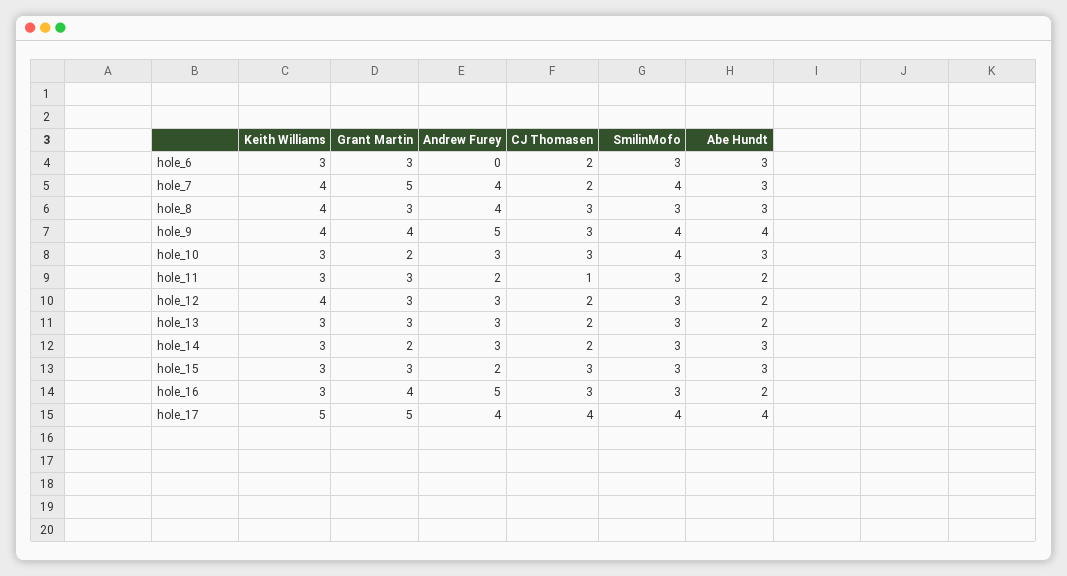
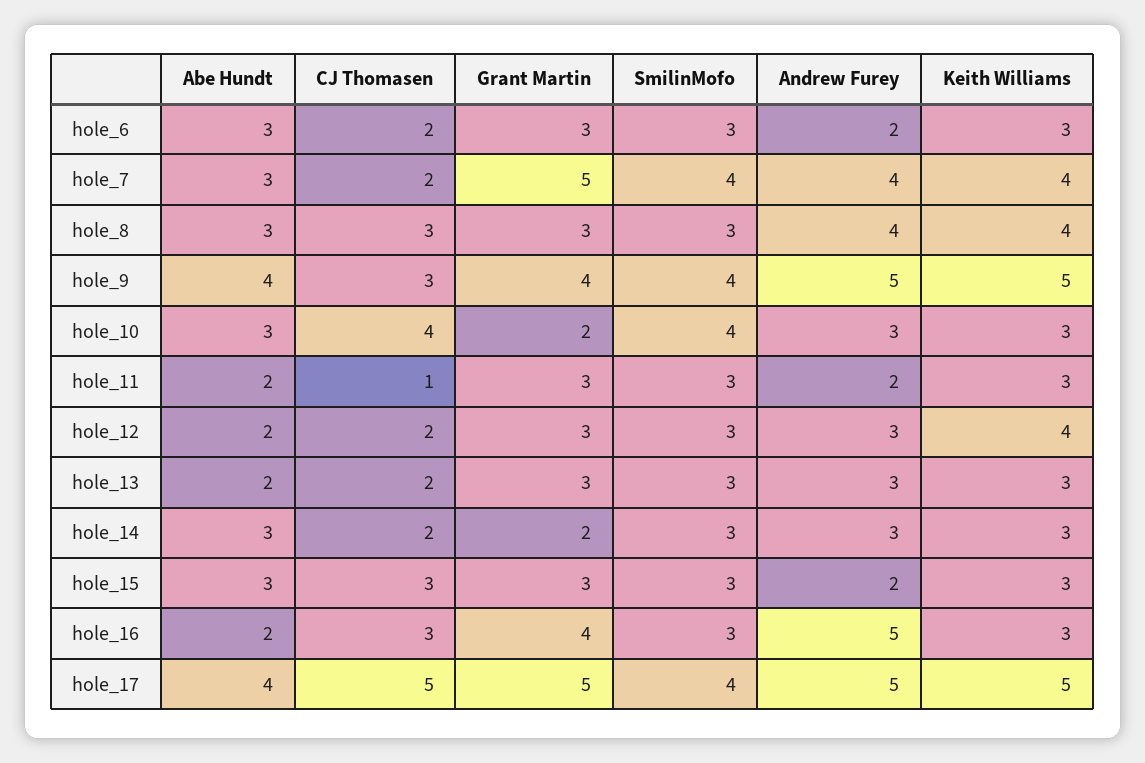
  {
    "Keith Williams": {
      "hole_6": 3,
      "hole_7": 4,
      "hole_8": 4,
-     "hole_9": 4,
+     "hole_9": 5,
      "hole_10": 3,
      "hole_11": 3,
      "hole_12": 4,
      "hole_13": 3,
      "hole_14": 3,
      "hole_15": 3,
      "hole_16": 3,
      "hole_17": 5
    },
    "Grant Martin": {
      "hole_6": 3,
      "hole_7": 5,
      "hole_8": 3,
      "hole_9": 4,
      "hole_10": 2,
      "hole_11": 3,
      "hole_12": 3,
      "hole_13": 3,
      "hole_14": 2,
      "hole_15": 3,
      "hole_16": 4,
      "hole_17": 5
    },
    "Andrew Furey": {
-     "hole_6": 0,
+     "hole_6": 2,
      "hole_7": 4,
      "hole_8": 4,
      "hole_9": 5,
      "hole_10": 3,
      "hole_11": 2,
      "hole_12": 3,
      "hole_13": 3,
      "hole_14": 3,
      "hole_15": 2,
      "hole_16": 5,
-     "hole_17": 4
+     "hole_17": 5
    },
    "CJ Thomasen": {
      "hole_6": 2,
      "hole_7": 2,
      "hole_8": 3,
      "hole_9": 3,
-     "hole_10": 3,
+     "hole_10": 4,
      "hole_11": 1,
      "hole_12": 2,
      "hole_13": 2,
      "hole_14": 2,
      "hole_15": 3,
      "hole_16": 3,
-     "hole_17": 4
+     "hole_17": 5
    },
    "SmilinMofo": {
      "hole_6": 3,
      "hole_7": 4,
      "hole_8": 3,
      "hole_9": 4,
      "hole_10": 4,
      "hole_11": 3,
      "hole_12": 3,
      "hole_13": 3,
      "hole_14": 3,
      "hole_15": 3,
      "hole_16": 3,
      "hole_17": 4
    },
    "Abe Hundt": {
      "hole_6": 3,
      "hole_7": 3,
      "hole_8": 3,
      "hole_9": 4,
      "hole_10": 3,
      "hole_11": 2,
      "hole_12": 2,
      "hole_13": 2,
      "hole_14": 3,
      "hole_15": 3,
      "hole_16": 2,
      "hole_17": 4
    }
  }

